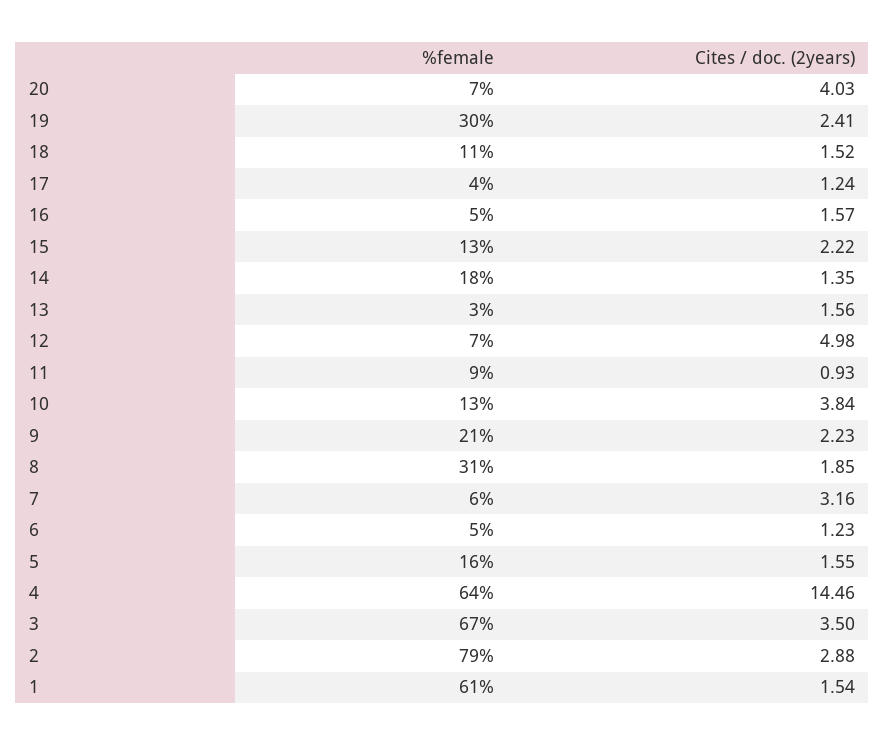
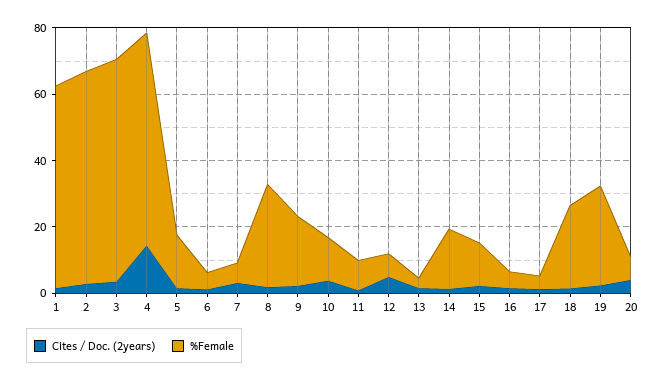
  {
    "%female": {
      "20": 7,
      "19": 30,
-     "18": 11,
+     "18": 25,
      "17": 4,
      "16": 5,
      "15": 13,
      "14": 18,
      "13": 3,
      "12": 7,
      "11": 9,
      "10": 13,
      "9": 21,
      "8": 31,
      "7": 6,
      "6": 5,
      "5": 16,
      "4": 64,
      "3": 67,
-     "2": 79,
+     "2": 65,
      "1": 61
    },
    "Cites / doc. (2years)": {
      "20": 4.03,
      "19": 2.41,
      "18": 1.52,
      "17": 1.24,
      "16": 1.57,
      "15": 2.22,
      "14": 1.35,
      "13": 1.56,
      "12": 4.98,
      "11": 0.93,
      "10": 3.84,
      "9": 2.23,
      "8": 1.85,
      "7": 3.16,
      "6": 1.23,
      "5": 1.55,
      "4": 14.46,
      "3": 3.5,
      "2": 2.88,
      "1": 1.54
    }
  }

